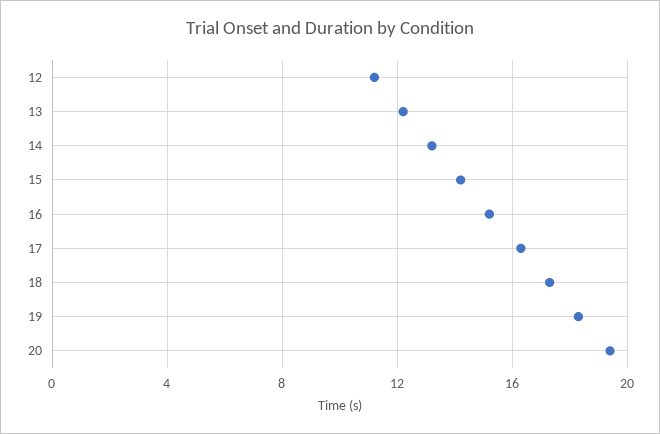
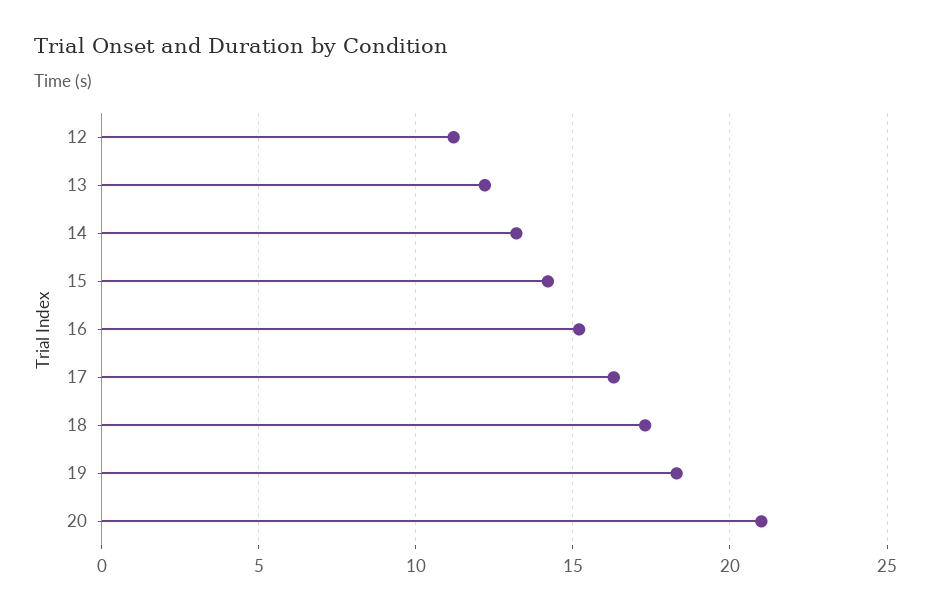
  {
    "12": 11,
    "13": 12,
    "14": 13,
    "15": 14,
    "16": 15,
    "17": 16.5,
    "18": 17.5,
    "19": 18.5,
-   "20": 19.5
+   "20": 21
  }

